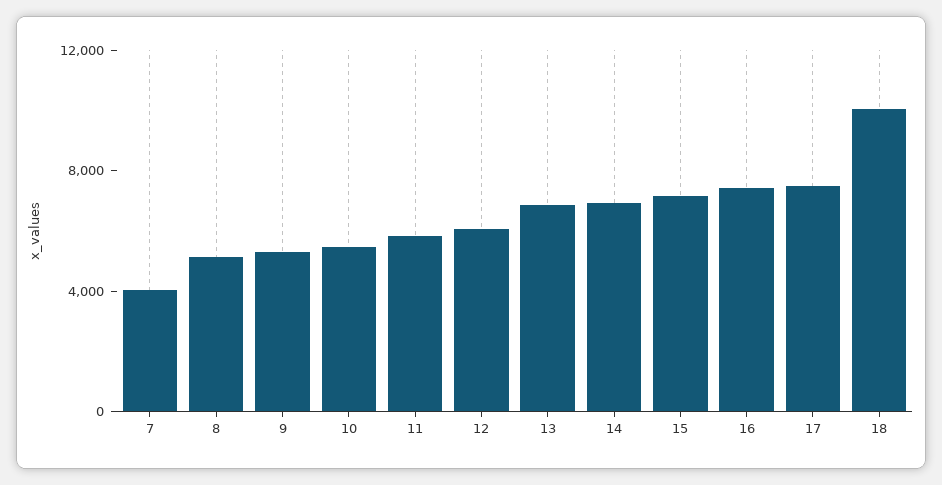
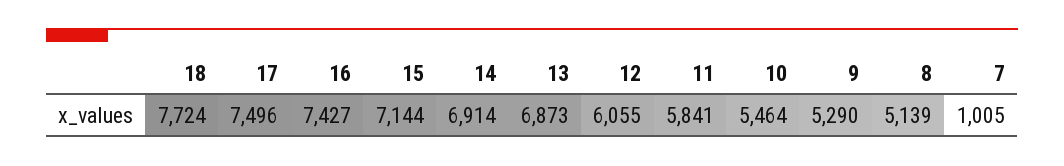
  {
-   "7": 4000,
+   "7": 1005,
    "8": 5139,
    "9": 5290,
    "10": 5464,
    "11": 5841,
    "12": 6055,
    "13": 6873,
    "14": 6914,
    "15": 7144,
    "16": 7427,
    "17": 7496,
-   "18": 10000
+   "18": 7724
  }

